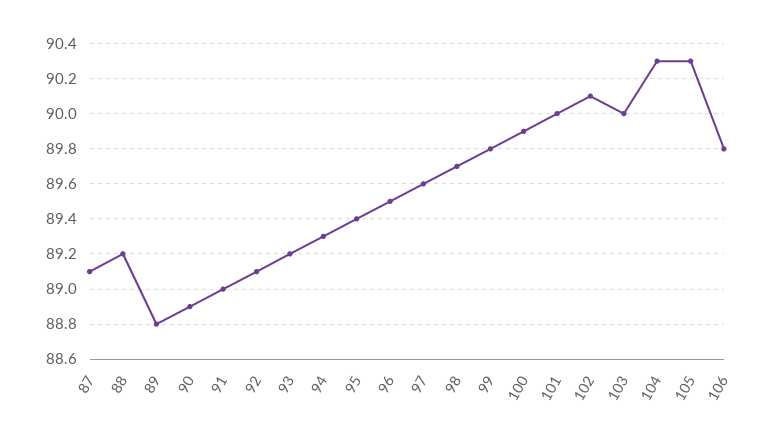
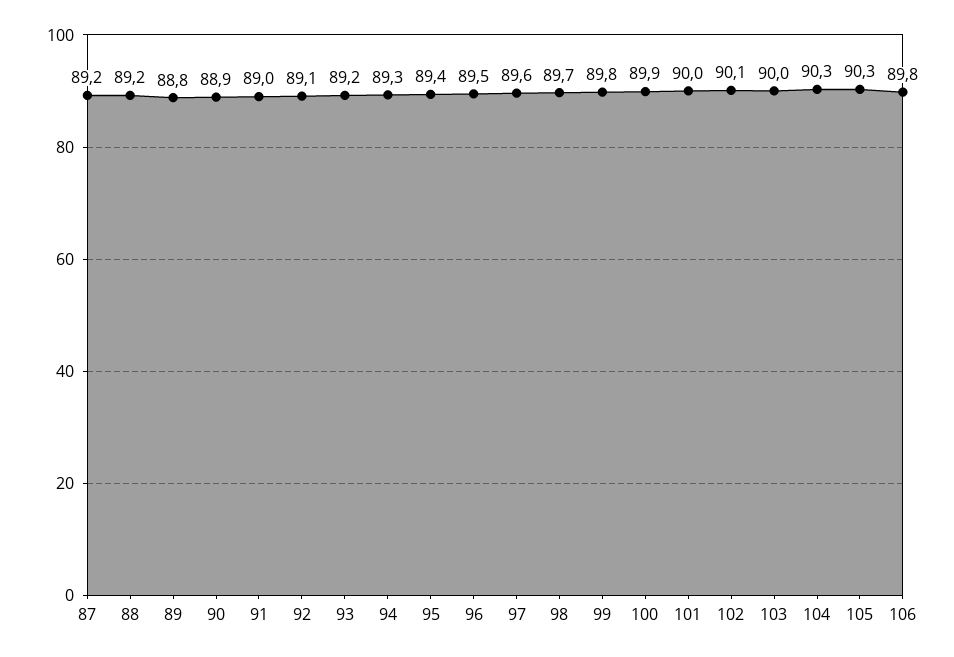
  {
-   "87": 89.1,
+   "87": 89.2,
    "88": 89.2,
    "89": 88.8,
    "90": 88.9,
    "91": 89,
    "92": 89.1,
    "93": 89.2,
    "94": 89.3,
    "95": 89.4,
    "96": 89.5,
    "97": 89.6,
    "98": 89.7,
    "99": 89.8,
    "100": 89.9,
    "101": 90,
    "102": 90.1,
    "103": 90,
    "104": 90.3,
    "105": 90.3,
    "106": 89.8
  }

